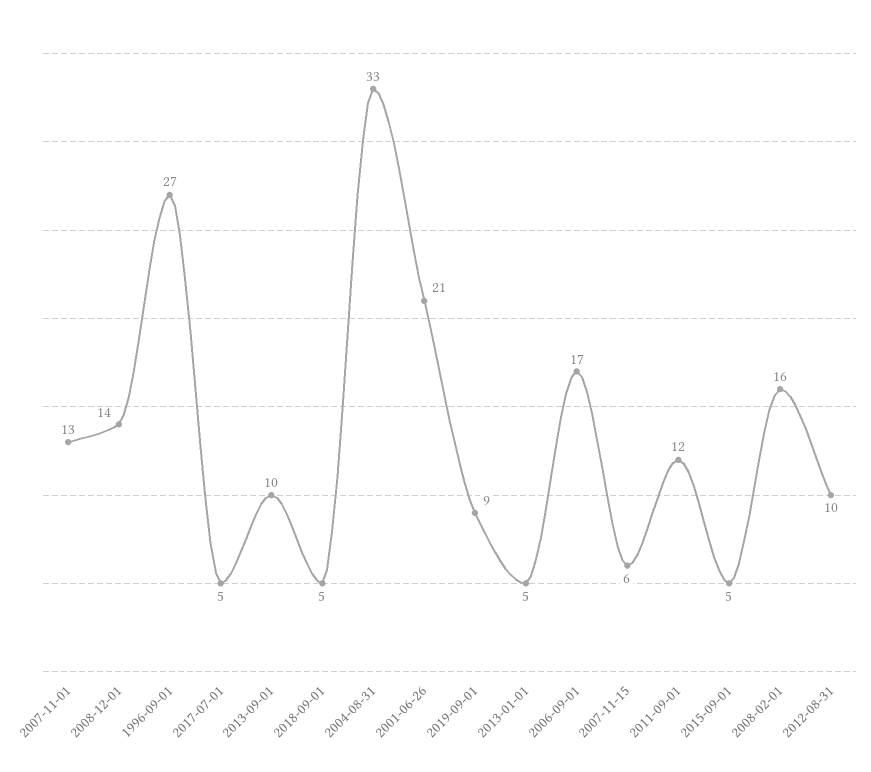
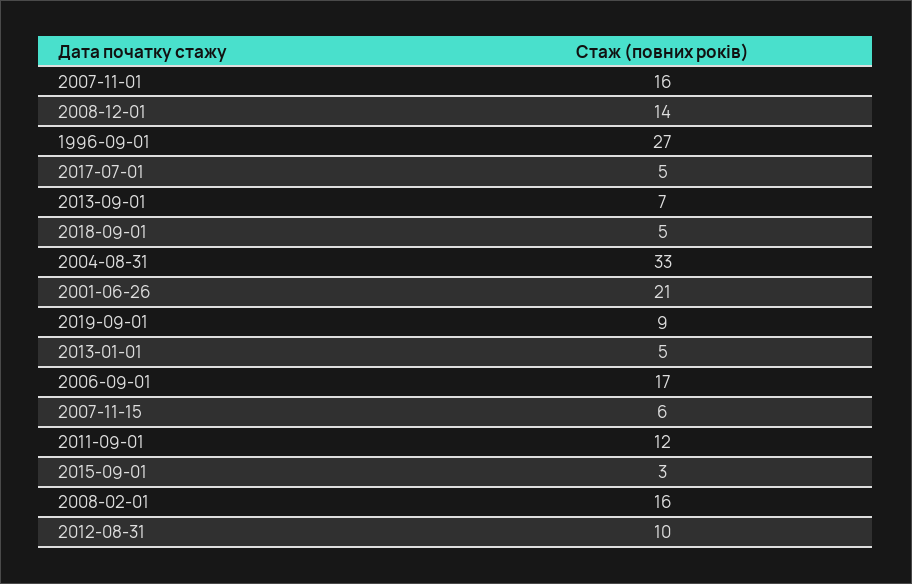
  {
-   "2007-11-01": 13,
+   "2007-11-01": 16,
    "2008-12-01": 14,
    "1996-09-01": 27,
    "2017-07-01": 5,
-   "2013-09-01": 10,
+   "2013-09-01": 7,
    "2018-09-01": 5,
    "2004-08-31": 33,
    "2001-06-26": 21,
    "2019-09-01": 9,
    "2013-01-01": 5,
    "2006-09-01": 17,
    "2007-11-15": 6,
    "2011-09-01": 12,
-   "2015-09-01": 5,
+   "2015-09-01": 3,
    "2008-02-01": 16,
    "2012-08-31": 10
  }

